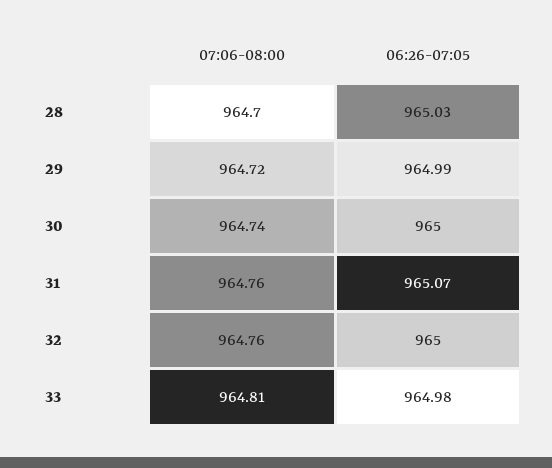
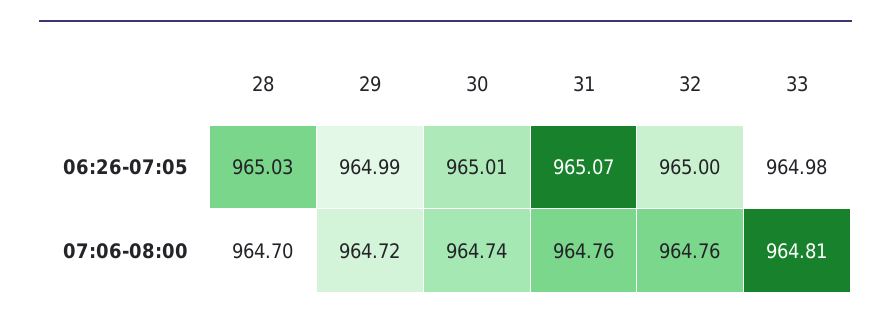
  {
    "07:06-08:00": {
      "28": 964.7,
      "29": 964.72,
      "30": 964.74,
      "31": 964.76,
      "32": 964.76,
      "33": 964.81
    },
    "06:26-07:05": {
      "28": 965.03,
      "29": 964.99,
-     "30": 965,
+     "30": 965.01,
      "31": 965.07,
      "32": 965,
      "33": 964.98
    }
  }

